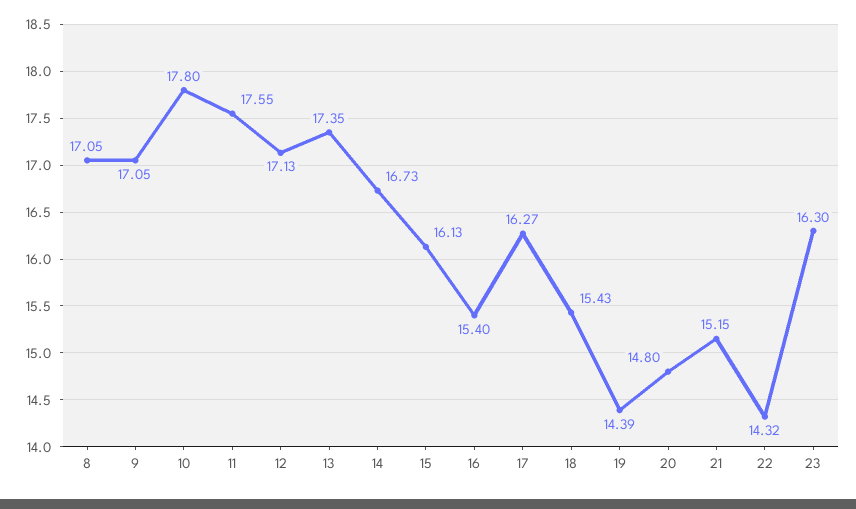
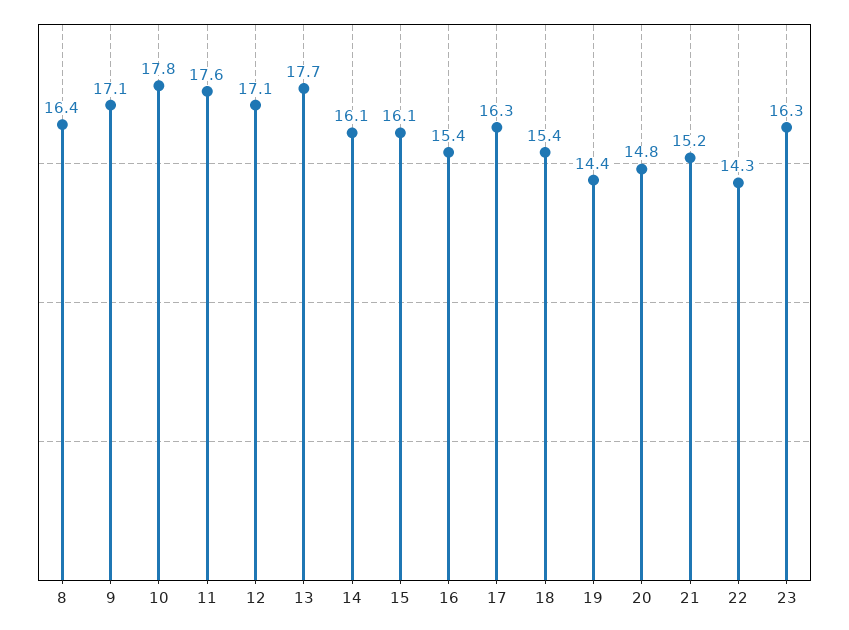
  {
-   "8": 17.05,
+   "8": 16.4,
    "9": 17.05,
    "10": 17.8,
    "11": 17.55,
    "12": 17.13,
-   "13": 17.35,
+   "13": 17.7,
-   "14": 16.73,
+   "14": 16.1,
    "15": 16.13,
    "16": 15.4,
    "17": 16.27,
    "18": 15.43,
    "19": 14.39,
    "20": 14.8,
    "21": 15.15,
    "22": 14.32,
    "23": 16.3
  }

